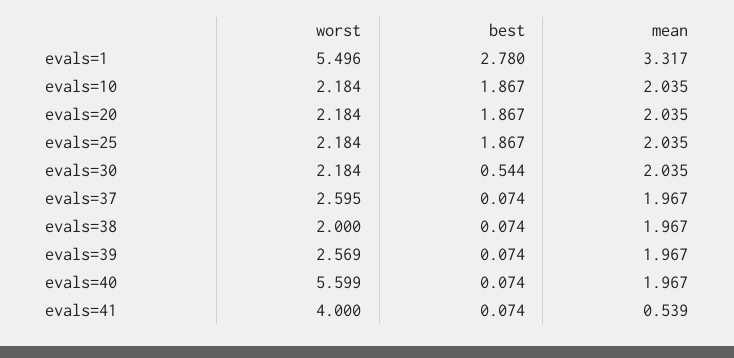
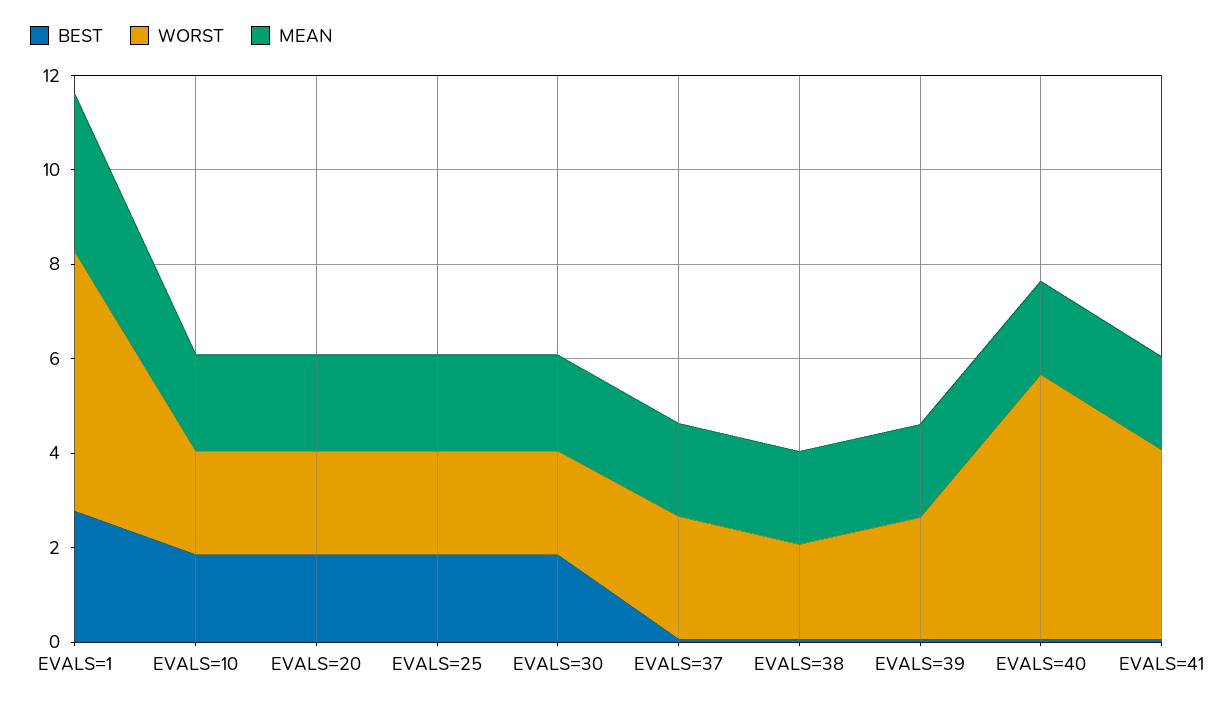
  {
    "worst": {
      "evals=1": 5.496,
      "evals=10": 2.184,
      "evals=20": 2.184,
      "evals=25": 2.184,
      "evals=30": 2.184,
      "evals=37": 2.595,
      "evals=38": 2,
      "evals=39": 2.569,
      "evals=40": 5.599,
      "evals=41": 4
    },
    "best": {
      "evals=1": 2.78,
      "evals=10": 1.867,
      "evals=20": 1.867,
      "evals=25": 1.867,
-     "evals=30": 0.544,
+     "evals=30": 2,
      "evals=37": 0.074,
      "evals=38": 0.074,
      "evals=39": 0.074,
      "evals=40": 0.074,
      "evals=41": 0.074
    },
    "mean": {
      "evals=1": 3.317,
      "evals=10": 2.035,
      "evals=20": 2.035,
      "evals=25": 2.035,
      "evals=30": 2.035,
      "evals=37": 1.967,
      "evals=38": 1.967,
      "evals=39": 1.967,
      "evals=40": 1.967,
-     "evals=41": 0.539
+     "evals=41": 2
    }
  }

